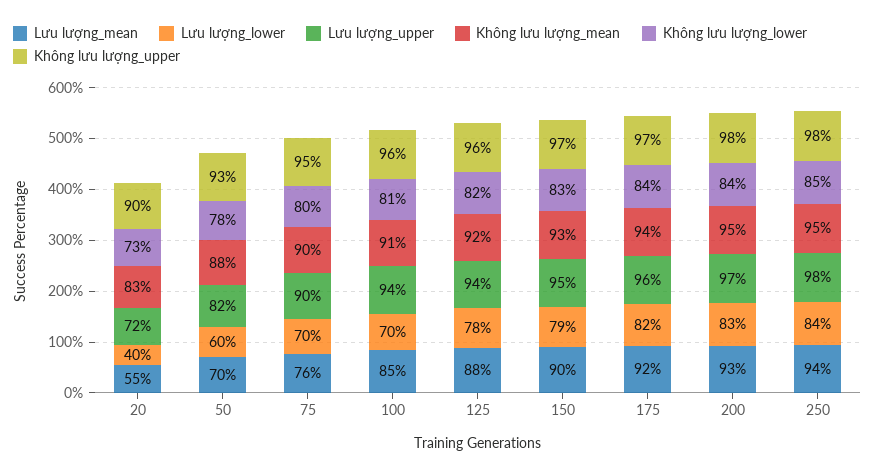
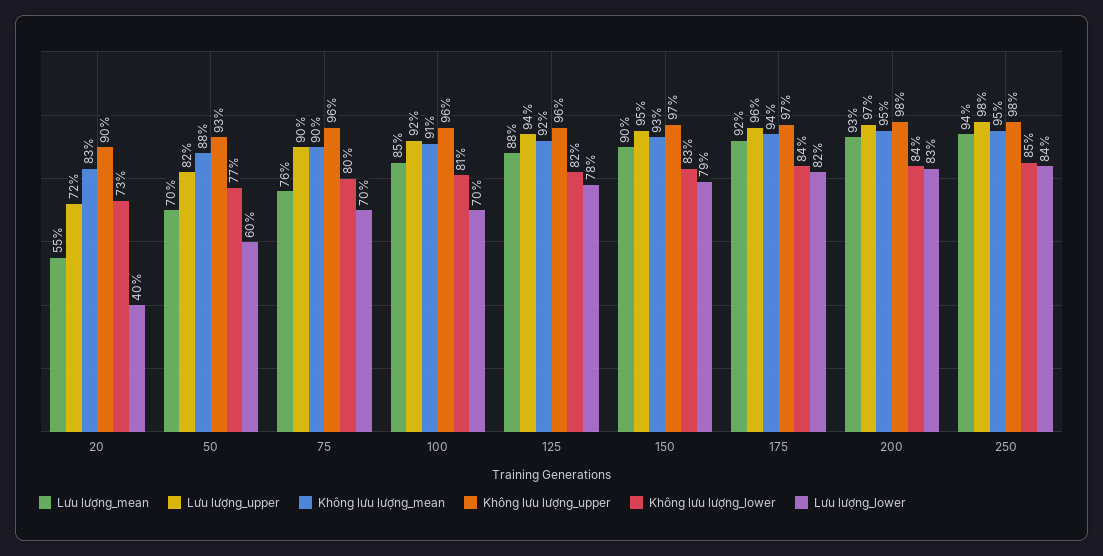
  {
    "Lưu lượng_mean": {
      "20": 55,
      "50": 70,
      "75": 76,
      "100": 85,
      "125": 88,
      "150": 90,
      "175": 92,
      "200": 93,
      "250": 94
    },
    "Lưu lượng_lower": {
      "20": 40,
      "50": 60,
      "75": 70,
      "100": 70,
      "125": 78,
      "150": 79,
      "175": 82,
      "200": 83,
      "250": 84
    },
    "Lưu lượng_upper": {
      "20": 72,
      "50": 82,
      "75": 90,
-     "100": 94,
+     "100": 92,
      "125": 94,
      "150": 95,
      "175": 96,
      "200": 97,
      "250": 98
    },
    "Không lưu lượng_mean": {
      "20": 83,
      "50": 88,
      "75": 90,
      "100": 91,
      "125": 92,
      "150": 93,
      "175": 94,
      "200": 95,
      "250": 95
    },
    "Không lưu lượng_lower": {
      "20": 73,
-     "50": 78,
+     "50": 77,
      "75": 80,
      "100": 81,
      "125": 82,
      "150": 83,
      "175": 84,
      "200": 84,
      "250": 85
    },
    "Không lưu lượng_upper": {
      "20": 90,
      "50": 93,
-     "75": 95,
+     "75": 96,
      "100": 96,
      "125": 96,
      "150": 97,
      "175": 97,
      "200": 98,
      "250": 98
    }
  }

